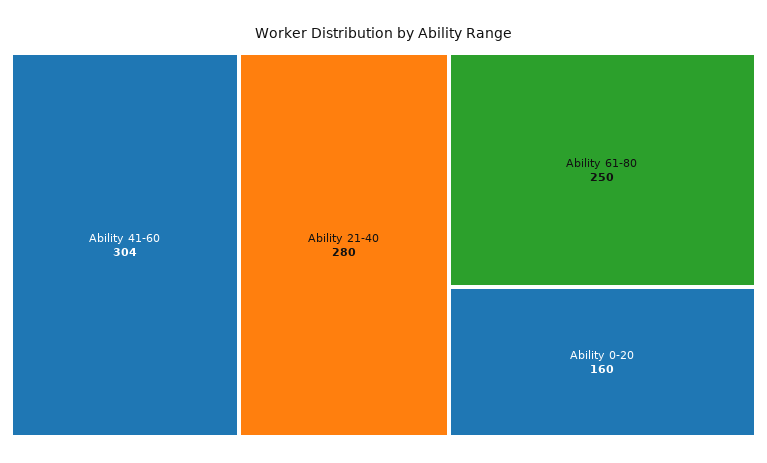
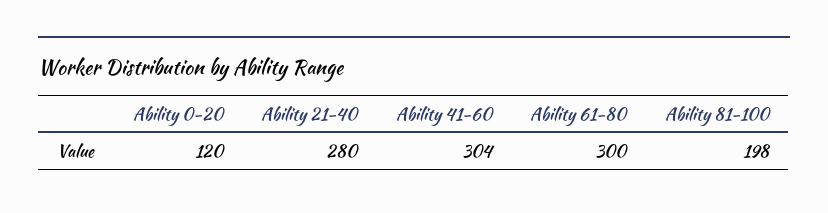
  {
    "Ability 41-60": 304,
    "Ability 21-40": 280,
-   "Ability 61-80": 250,
+   "Ability 61-80": 300,
-   "Ability 0-20": 160
+   "Ability 0-20": 120,
+   "Ability 81-100": 198
  }

